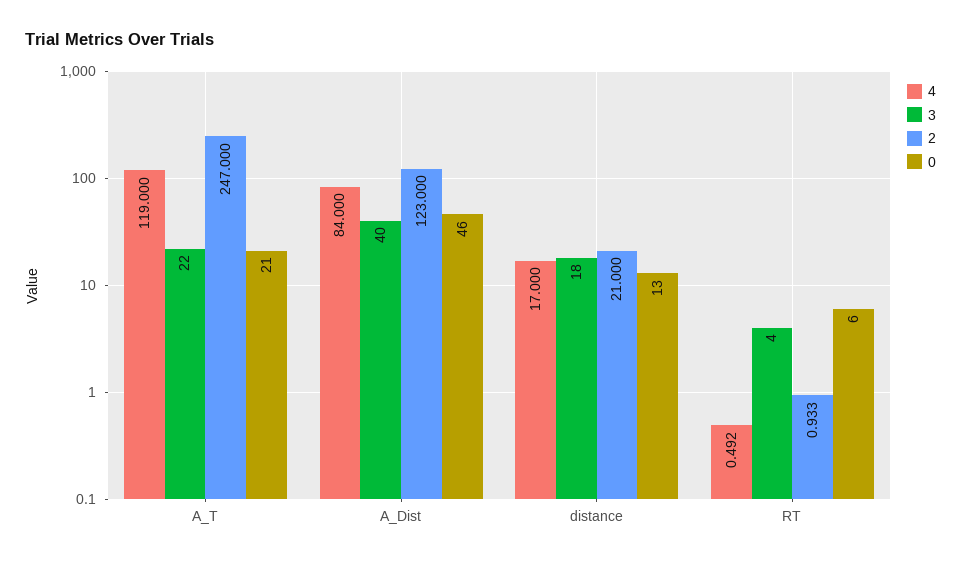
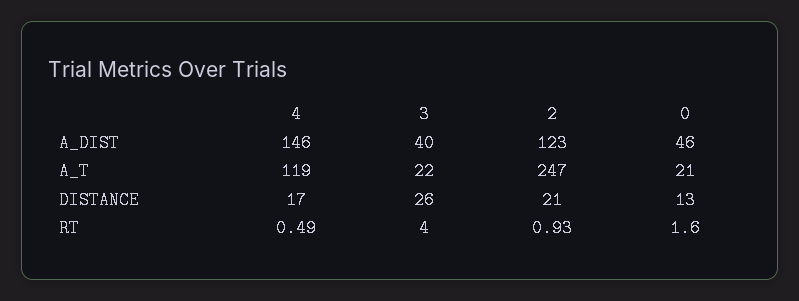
  {
    "4": {
      "A_T": 119,
-     "A_Dist": 84,
+     "A_Dist": 146,
      "distance": 17,
      "RT": 0.492
    },
    "3": {
      "A_T": 22,
      "A_Dist": 40,
-     "distance": 18,
+     "distance": 26,
      "RT": 4
    },
    "2": {
      "A_T": 247,
      "A_Dist": 123,
      "distance": 21,
      "RT": 0.933
    },
    "0": {
      "A_T": 21,
      "A_Dist": 46,
      "distance": 13,
-     "RT": 6
+     "RT": 1.6
    }
  }

